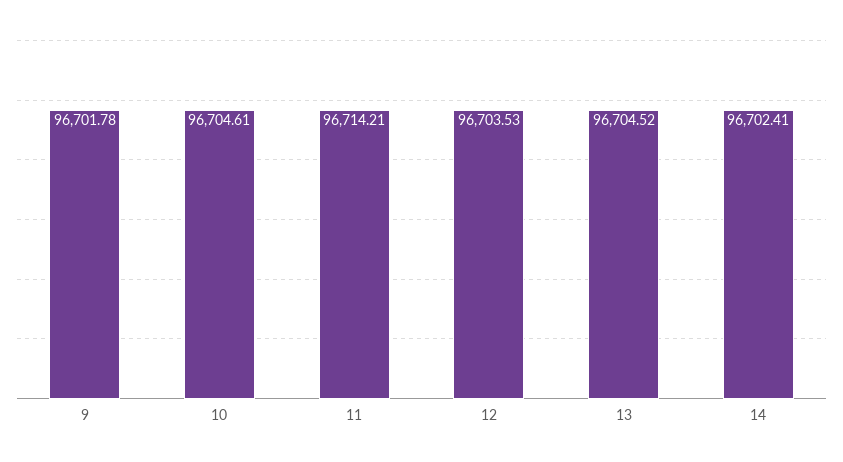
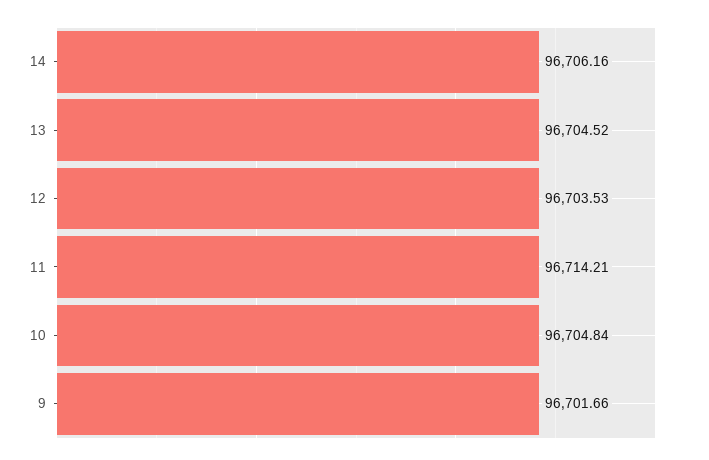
  {
-   "9": 96701.78,
+   "9": 96701.66,
-   "10": 96704.61,
+   "10": 96704.84,
    "11": 96714.21,
    "12": 96703.53,
    "13": 96704.52,
-   "14": 96702.41
+   "14": 96706.16
  }

